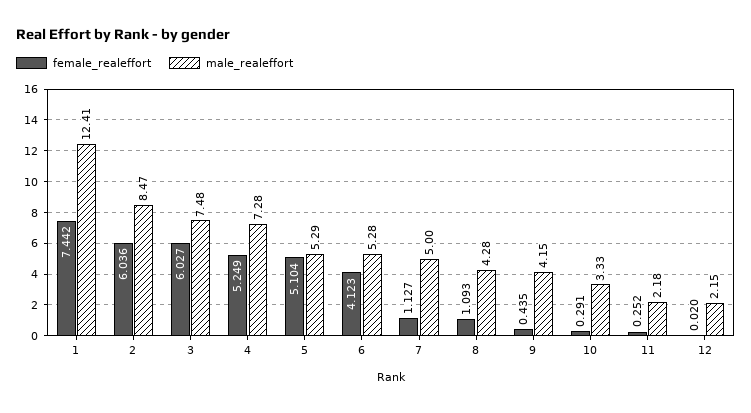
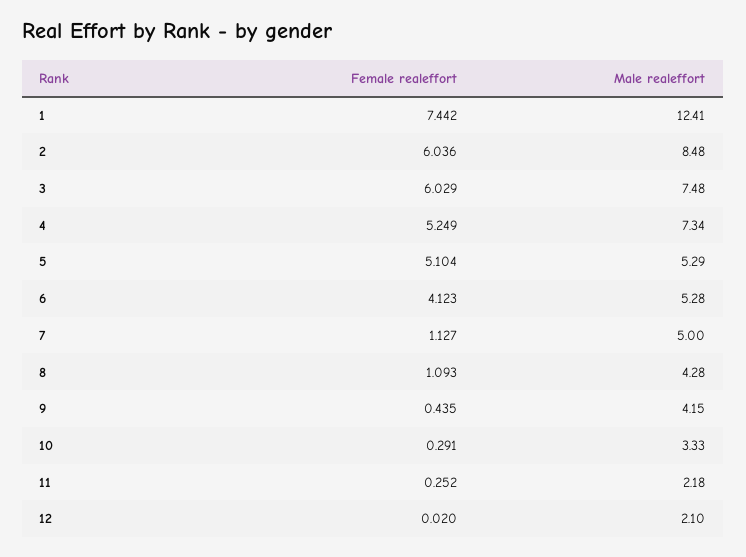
  {
    "female_realeffort": {
      "1": 7.442,
      "2": 6.036,
-     "3": 6.027,
+     "3": 6.029,
      "4": 5.249,
      "5": 5.104,
      "6": 4.123,
      "7": 1.127,
      "8": 1.093,
      "9": 0.435,
      "10": 0.291,
      "11": 0.252,
      "12": 0.02
    },
    "male_realeffort": {
      "1": 12.41,
-     "2": 8.47,
+     "2": 8.48,
      "3": 7.48,
-     "4": 7.28,
+     "4": 7.34,
      "5": 5.29,
      "6": 5.28,
      "7": 5,
      "8": 4.28,
      "9": 4.15,
      "10": 3.33,
      "11": 2.18,
-     "12": 2.15
+     "12": 2.1
    }
  }

